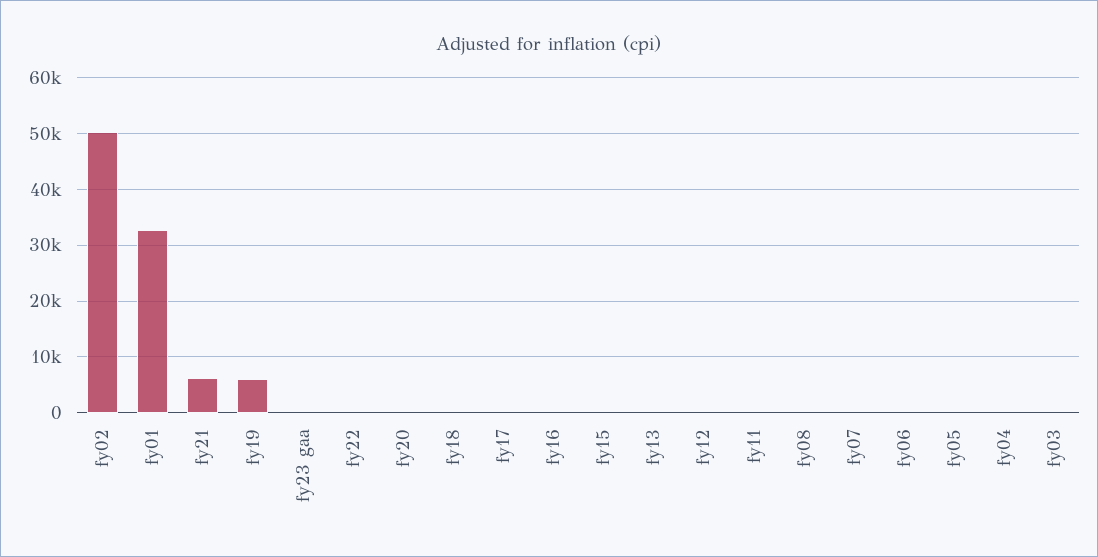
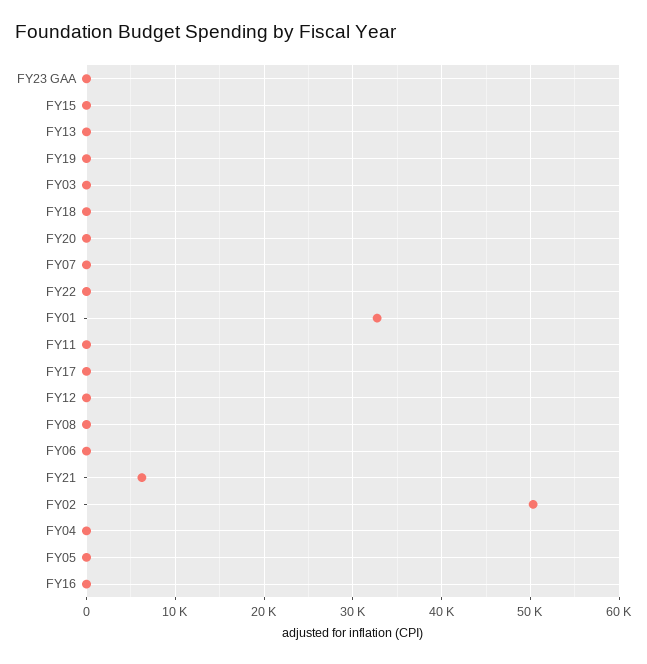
  {
    "fy02": 50000,
    "fy01": 33000,
    "fy21": 6000,
-   "fy19": 6000,
+   "fy19": 0,
    "fy23 gaa": 0,
    "fy22": 0,
    "fy20": 0,
    "fy18": 0,
    "fy17": 0,
    "fy16": 0,
    "fy15": 0,
    "fy13": 0,
    "fy12": 0,
    "fy11": 0,
    "fy08": 0,
    "fy07": 0,
    "fy06": 0,
    "fy05": 0,
    "fy04": 0,
    "fy03": 0
  }

